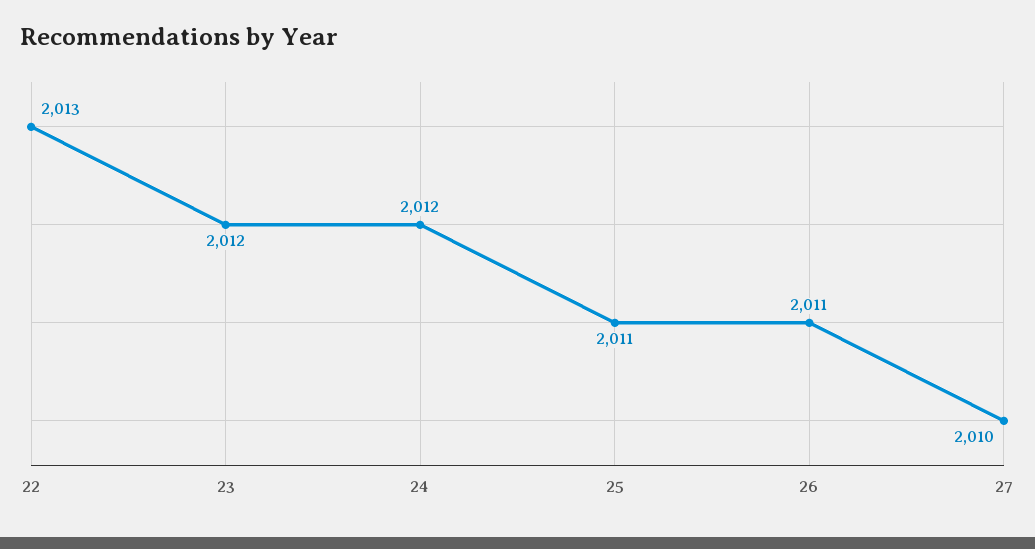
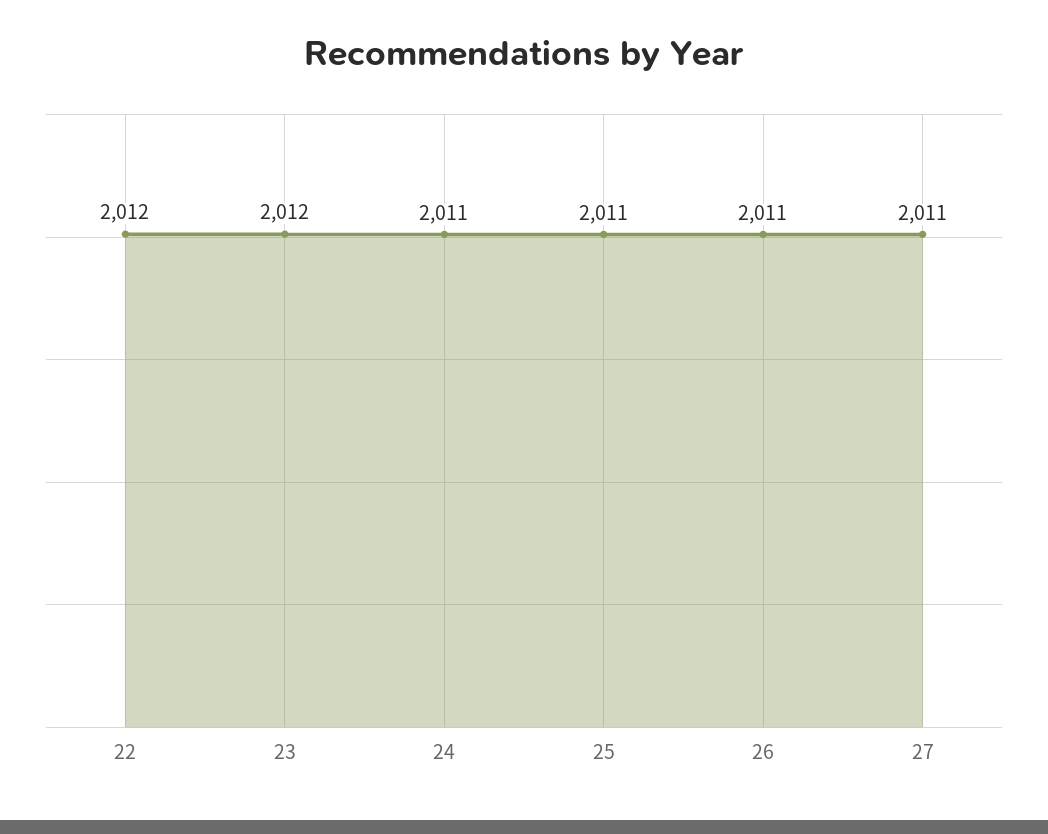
  {
-   "22": 2013,
+   "22": 2012,
    "23": 2012,
-   "24": 2012,
+   "24": 2011,
    "25": 2011,
    "26": 2011,
-   "27": 2010
+   "27": 2011
  }

